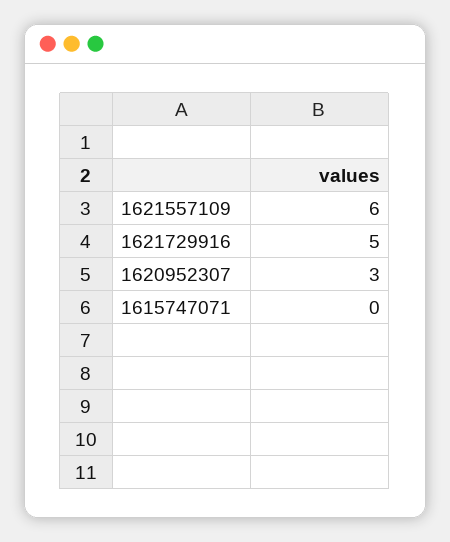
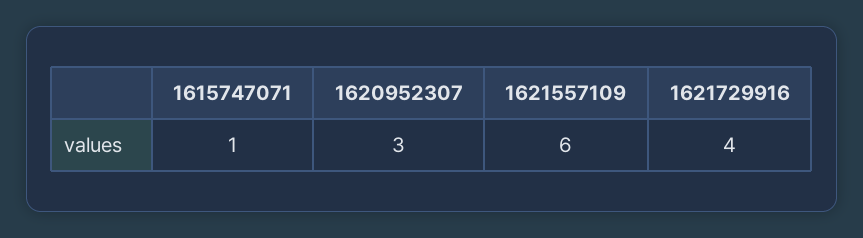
  {
    "1621557109": 6,
-   "1621729916": 5,
+   "1621729916": 4,
    "1620952307": 3,
-   "1615747071": 0
+   "1615747071": 1
  }

